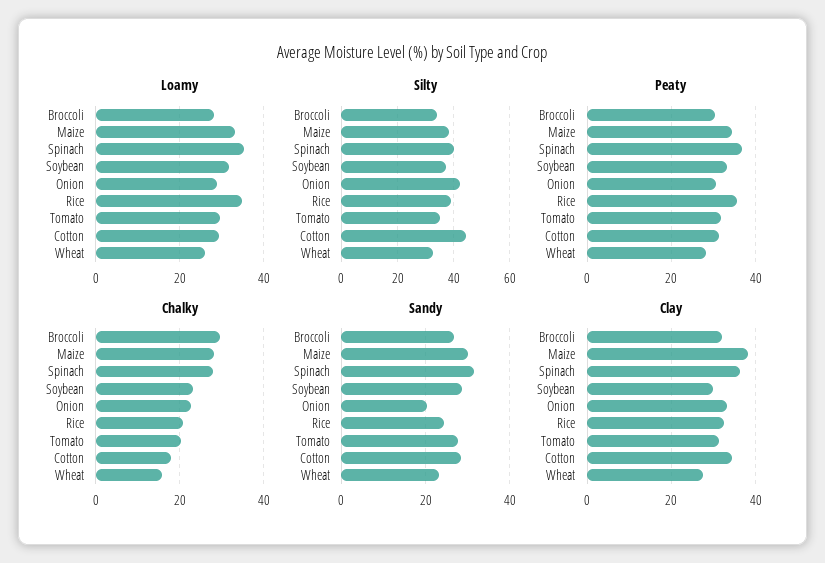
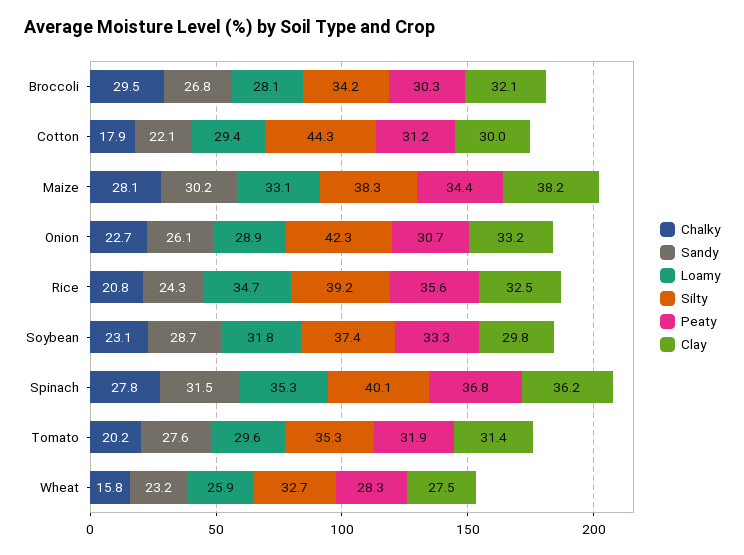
  {
    "Loamy": {
      "Broccoli": 28.1,
      "Maize": 33.1,
      "Spinach": 35.3,
      "Soybean": 31.8,
      "Onion": 28.9,
      "Rice": 34.7,
      "Tomato": 29.6,
      "Cotton": 29.4,
      "Wheat": 25.9
    },
    "Silty": {
      "Broccoli": 34.2,
      "Maize": 38.3,
      "Spinach": 40.1,
      "Soybean": 37.4,
      "Onion": 42.3,
      "Rice": 39.2,
      "Tomato": 35.3,
      "Cotton": 44.3,
      "Wheat": 32.7
    },
    "Peaty": {
      "Broccoli": 30.3,
      "Maize": 34.4,
      "Spinach": 36.8,
      "Soybean": 33.3,
      "Onion": 30.7,
      "Rice": 35.6,
      "Tomato": 31.9,
      "Cotton": 31.2,
      "Wheat": 28.3
    },
    "Chalky": {
      "Broccoli": 29.5,
      "Maize": 28.1,
      "Spinach": 27.8,
      "Soybean": 23.1,
      "Onion": 22.7,
      "Rice": 20.8,
      "Tomato": 20.2,
      "Cotton": 17.9,
      "Wheat": 15.8
    },
    "Sandy": {
      "Broccoli": 26.8,
      "Maize": 30.2,
      "Spinach": 31.5,
      "Soybean": 28.7,
-     "Onion": 20,
+     "Onion": 26.1,
      "Rice": 24.3,
      "Tomato": 27.6,
-     "Cotton": 28,
+     "Cotton": 22.1,
      "Wheat": 23.2
    },
    "Clay": {
      "Broccoli": 32.1,
      "Maize": 38.2,
      "Spinach": 36.2,
      "Soybean": 29.8,
      "Onion": 33.2,
      "Rice": 32.5,
      "Tomato": 31.4,
-     "Cotton": 34,
+     "Cotton": 30,
      "Wheat": 27.5
    }
  }

